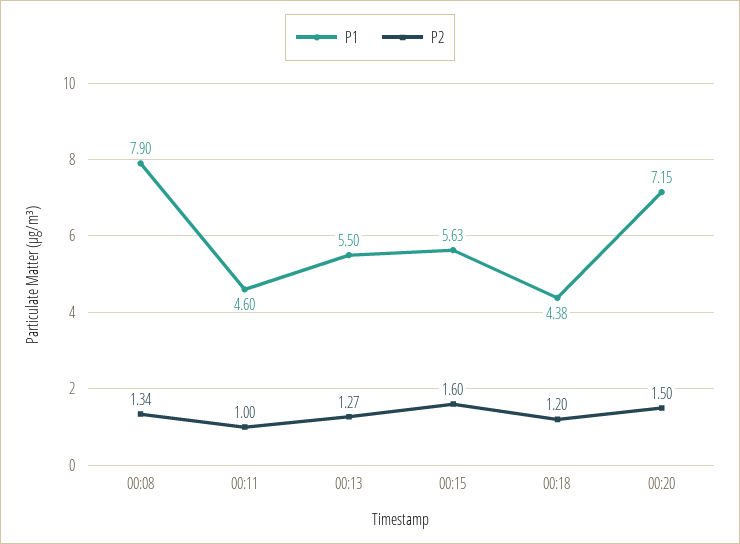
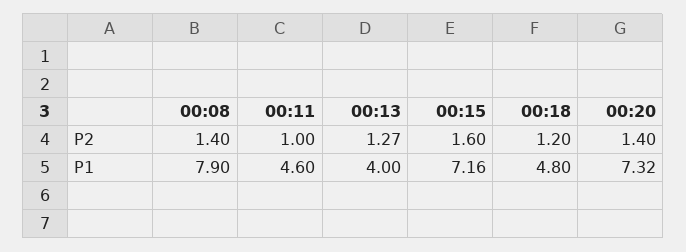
  {
    "P1": {
      "00:08": 7.9,
      "00:11": 4.6,
-     "00:13": 5.5,
+     "00:13": 4,
-     "00:15": 5.63,
+     "00:15": 7.16,
-     "00:18": 4.38,
+     "00:18": 4.8,
-     "00:20": 7.15
+     "00:20": 7.32
    },
    "P2": {
-     "00:08": 1.34,
+     "00:08": 1.4,
      "00:11": 1,
      "00:13": 1.27,
      "00:15": 1.6,
      "00:18": 1.2,
-     "00:20": 1.5
+     "00:20": 1.4
    }
  }

